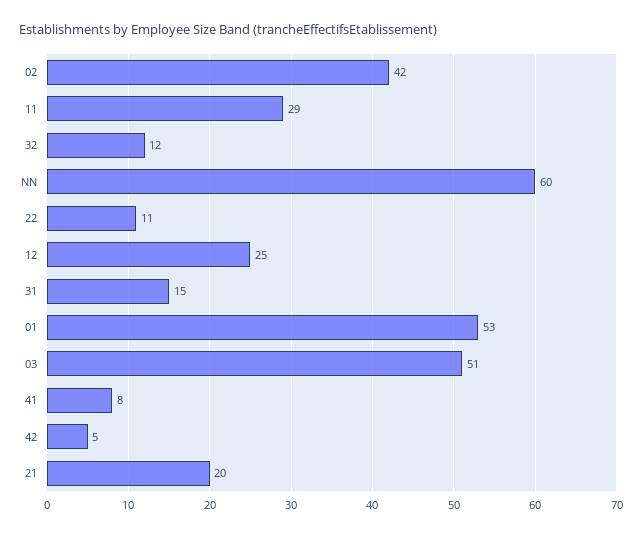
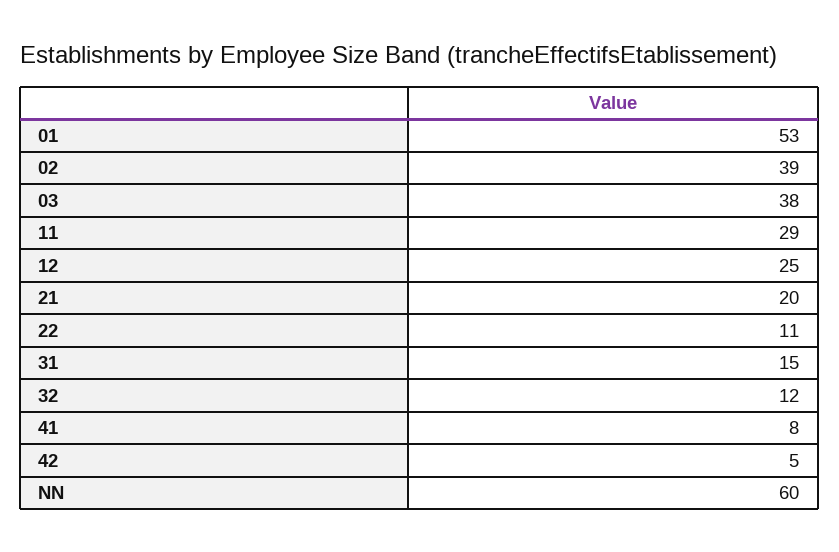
  {
-   "02": 42,
+   "02": 39,
    "11": 29,
    "32": 12,
    "NN": 60,
    "22": 11,
    "12": 25,
    "31": 15,
    "01": 53,
-   "03": 51,
+   "03": 38,
    "41": 8,
    "42": 5,
    "21": 20
  }

